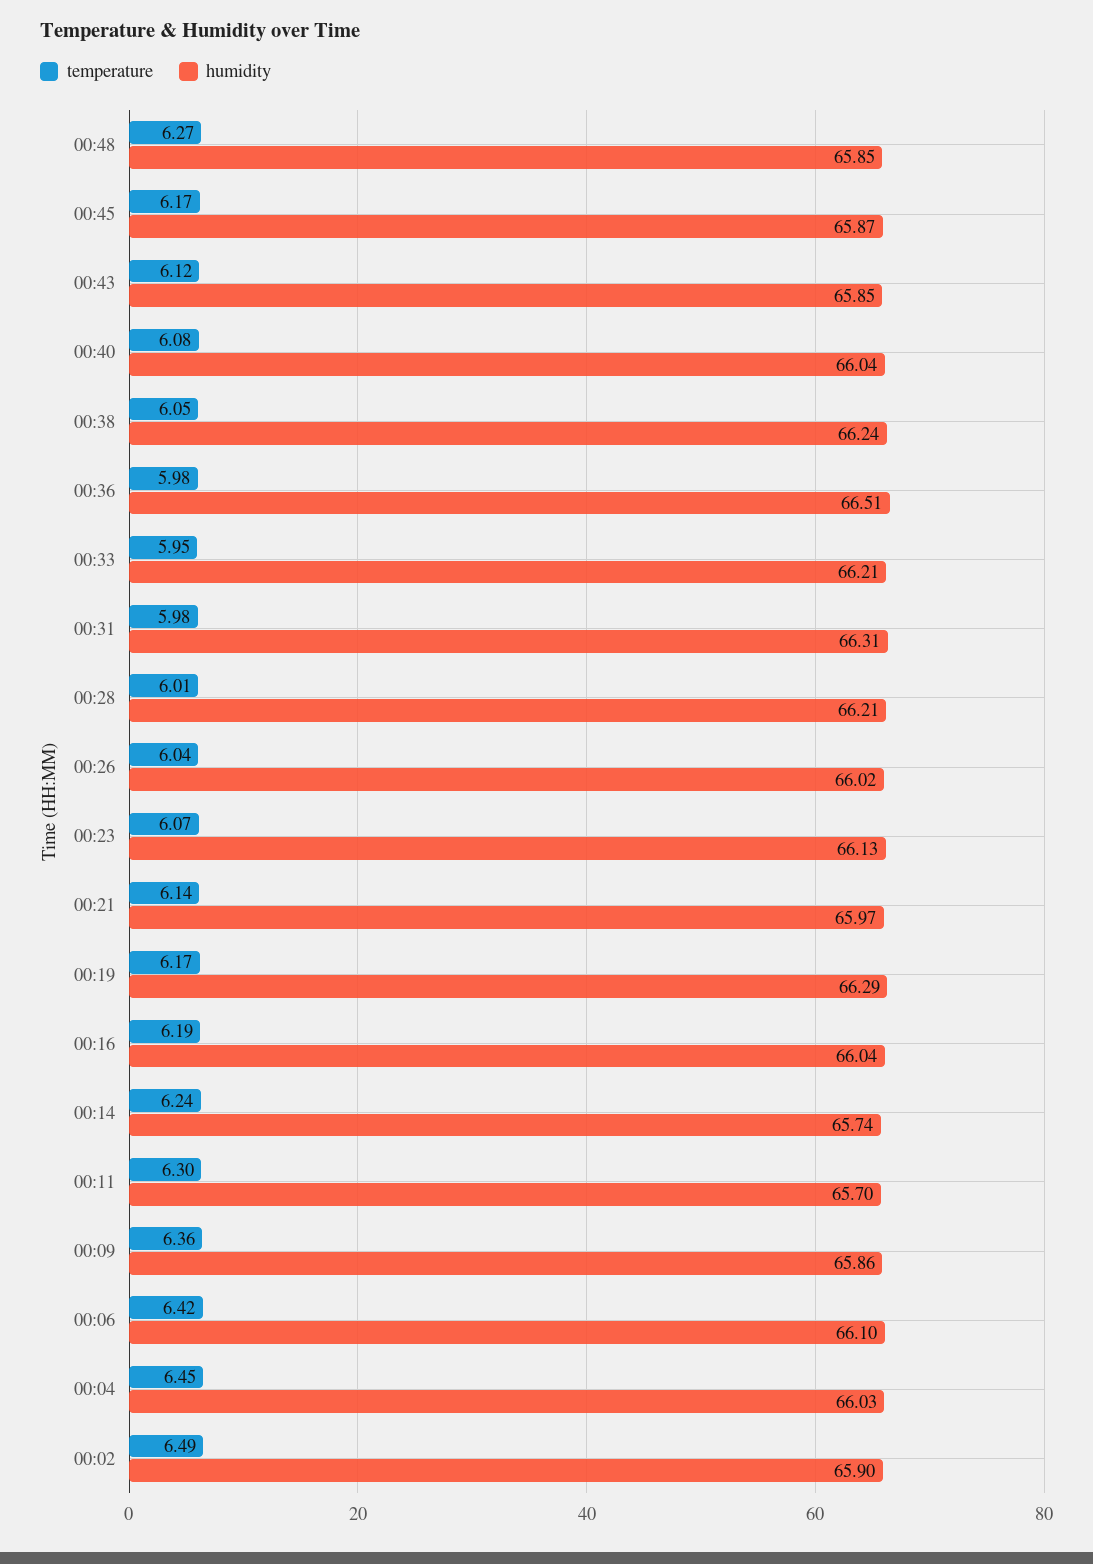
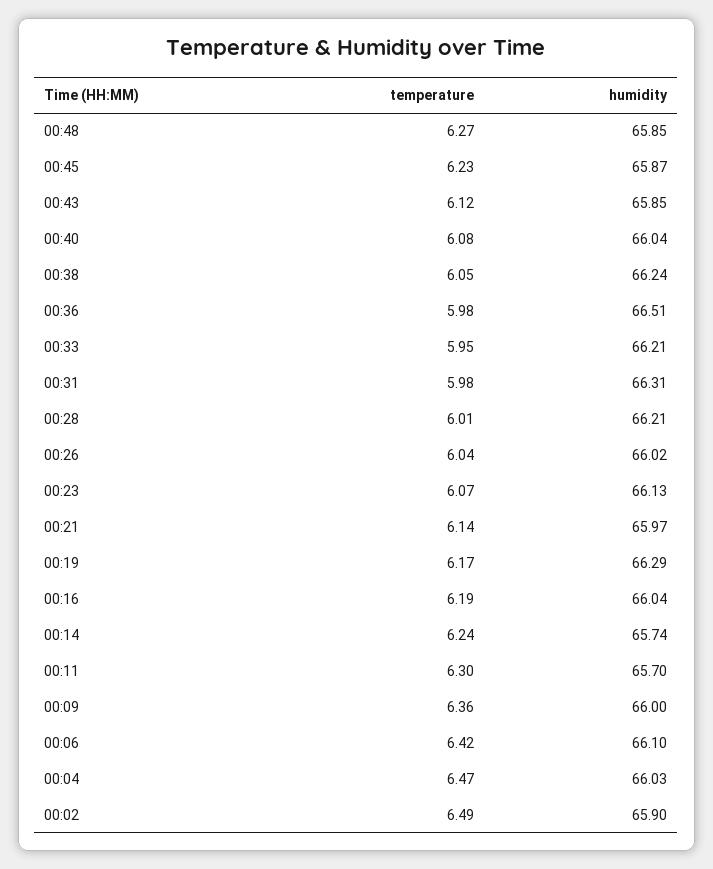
  {
    "temperature": {
      "00:48": 6.27,
-     "00:45": 6.17,
+     "00:45": 6.23,
      "00:43": 6.12,
      "00:40": 6.08,
      "00:38": 6.05,
      "00:36": 5.98,
      "00:33": 5.95,
      "00:31": 5.98,
      "00:28": 6.01,
      "00:26": 6.04,
      "00:23": 6.07,
      "00:21": 6.14,
      "00:19": 6.17,
      "00:16": 6.19,
      "00:14": 6.24,
      "00:11": 6.3,
      "00:09": 6.36,
      "00:06": 6.42,
-     "00:04": 6.45,
+     "00:04": 6.47,
      "00:02": 6.49
    },
    "humidity": {
      "00:48": 65.85,
      "00:45": 65.87,
      "00:43": 65.85,
      "00:40": 66.04,
      "00:38": 66.24,
      "00:36": 66.51,
      "00:33": 66.21,
      "00:31": 66.31,
      "00:28": 66.21,
      "00:26": 66.02,
      "00:23": 66.13,
      "00:21": 65.97,
      "00:19": 66.29,
      "00:16": 66.04,
      "00:14": 65.74,
      "00:11": 65.7,
-     "00:09": 65.86,
+     "00:09": 66,
      "00:06": 66.1,
      "00:04": 66.03,
      "00:02": 65.9
    }
  }

